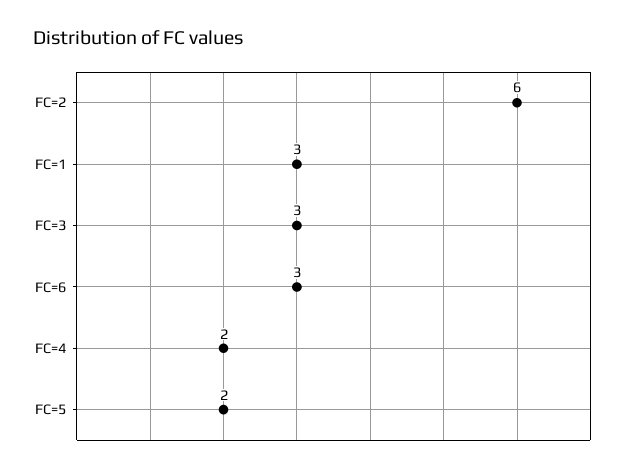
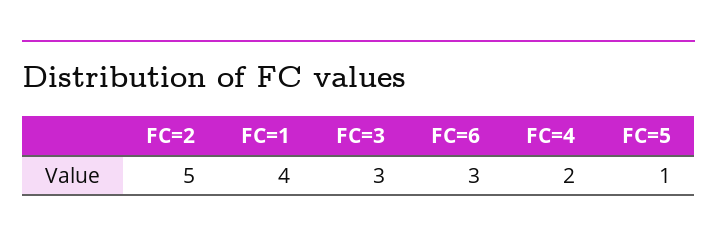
  {
-   "FC=2": 6,
+   "FC=2": 5,
-   "FC=1": 3,
+   "FC=1": 4,
    "FC=3": 3,
    "FC=6": 3,
    "FC=4": 2,
-   "FC=5": 2
+   "FC=5": 1
  }

